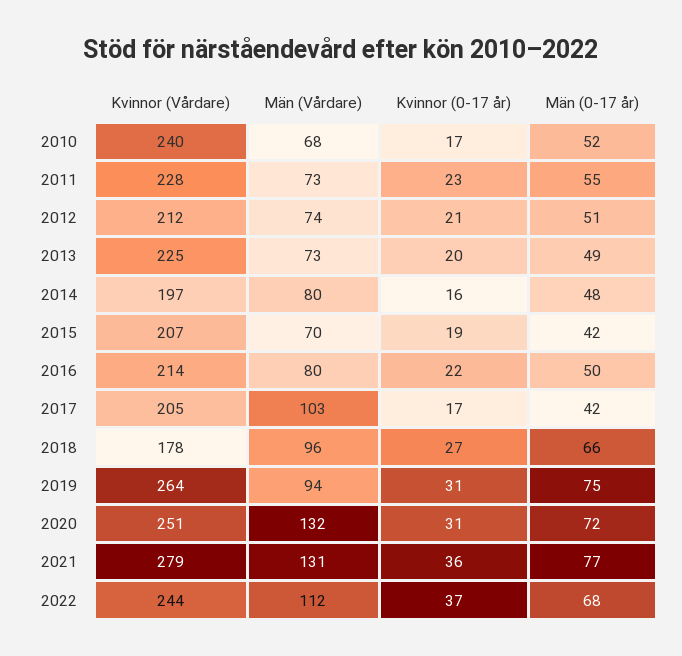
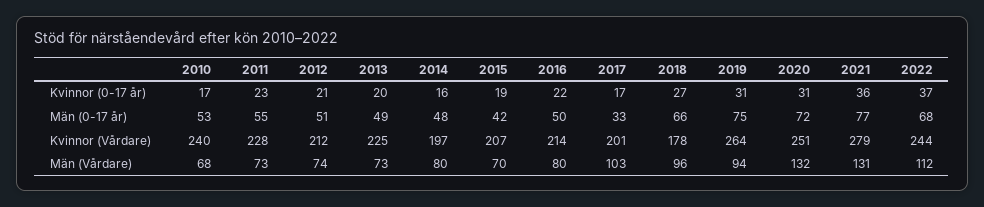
  {
    "Kvinnor (Vårdare)": {
      "2010": 240,
      "2011": 228,
      "2012": 212,
      "2013": 225,
      "2014": 197,
      "2015": 207,
      "2016": 214,
-     "2017": 205,
+     "2017": 201,
      "2018": 178,
      "2019": 264,
      "2020": 251,
      "2021": 279,
      "2022": 244
    },
    "Män (Vårdare)": {
      "2010": 68,
      "2011": 73,
      "2012": 74,
      "2013": 73,
      "2014": 80,
      "2015": 70,
      "2016": 80,
      "2017": 103,
      "2018": 96,
      "2019": 94,
      "2020": 132,
      "2021": 131,
      "2022": 112
    },
    "Kvinnor (0-17 år)": {
      "2010": 17,
      "2011": 23,
      "2012": 21,
      "2013": 20,
      "2014": 16,
      "2015": 19,
      "2016": 22,
      "2017": 17,
      "2018": 27,
      "2019": 31,
      "2020": 31,
      "2021": 36,
      "2022": 37
    },
    "Män (0-17 år)": {
-     "2010": 52,
+     "2010": 53,
      "2011": 55,
      "2012": 51,
      "2013": 49,
      "2014": 48,
      "2015": 42,
      "2016": 50,
-     "2017": 42,
+     "2017": 33,
      "2018": 66,
      "2019": 75,
      "2020": 72,
      "2021": 77,
      "2022": 68
    }
  }

